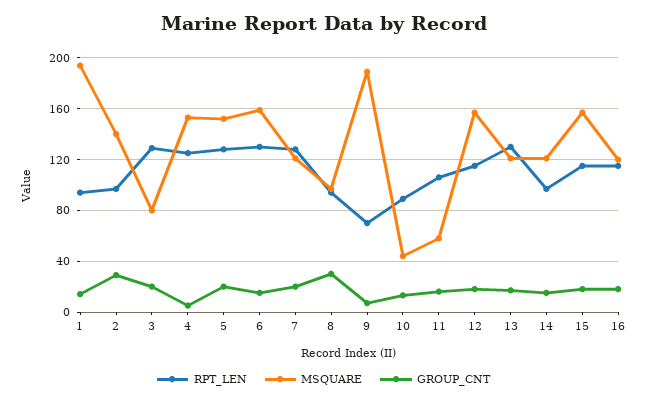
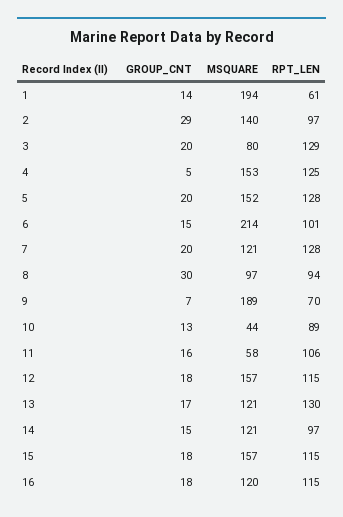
  {
    "RPT_LEN": {
-     "1": 95,
+     "1": 61,
      "2": 97,
      "3": 129,
      "4": 125,
      "5": 128,
-     "6": 130,
+     "6": 101,
      "7": 128,
      "8": 94,
      "9": 70,
      "10": 89,
      "11": 106,
      "12": 115,
      "13": 130,
      "14": 97,
      "15": 115,
      "16": 115
    },
    "MSQUARE": {
      "1": 194,
      "2": 140,
      "3": 80,
      "4": 153,
      "5": 152,
-     "6": 160,
+     "6": 214,
      "7": 121,
      "8": 97,
      "9": 189,
      "10": 44,
      "11": 58,
      "12": 157,
      "13": 121,
      "14": 121,
      "15": 157,
      "16": 120
    },
    "GROUP_CNT": {
      "1": 14,
      "2": 29,
      "3": 20,
      "4": 5,
      "5": 20,
      "6": 15,
      "7": 20,
      "8": 30,
      "9": 7,
      "10": 13,
      "11": 16,
      "12": 18,
      "13": 17,
      "14": 15,
      "15": 18,
      "16": 18
    }
  }

